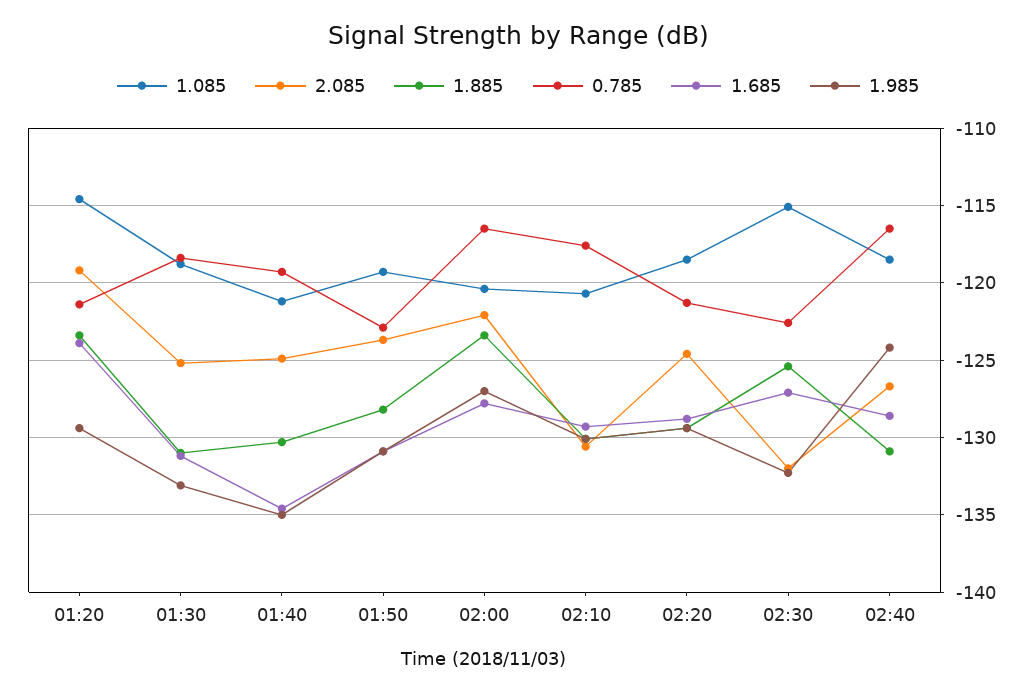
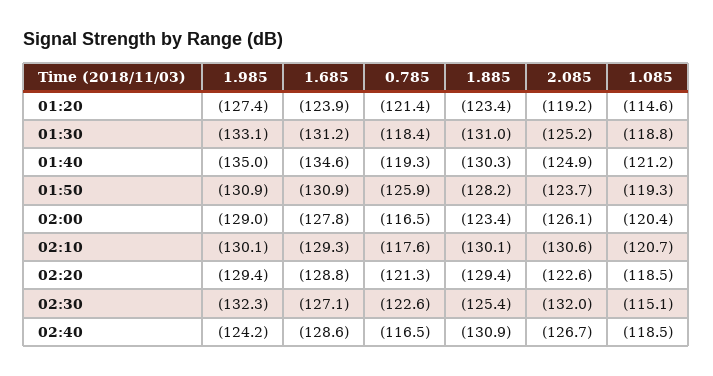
  {
    "1.085": {
      "01:20": -114.6,
      "01:30": -118.8,
      "01:40": -121.2,
      "01:50": -119.3,
      "02:00": -120.4,
      "02:10": -120.7,
      "02:20": -118.5,
      "02:30": -115.1,
      "02:40": -118.5
    },
    "2.085": {
      "01:20": -119.2,
      "01:30": -125.2,
      "01:40": -124.9,
      "01:50": -123.7,
-     "02:00": -122,
+     "02:00": -126.1,
      "02:10": -130.6,
-     "02:20": -124.5,
+     "02:20": -122.6,
      "02:30": -132,
      "02:40": -126.7
    },
    "1.885": {
      "01:20": -123.4,
      "01:30": -131,
      "01:40": -130.3,
      "01:50": -128.2,
      "02:00": -123.4,
      "02:10": -130.1,
      "02:20": -129.4,
      "02:30": -125.4,
      "02:40": -130.9
    },
    "0.785": {
      "01:20": -121.4,
      "01:30": -118.4,
      "01:40": -119.3,
-     "01:50": -123,
+     "01:50": -125.9,
      "02:00": -116.5,
      "02:10": -117.6,
      "02:20": -121.3,
      "02:30": -122.6,
      "02:40": -116.5
    },
    "1.685": {
      "01:20": -123.9,
      "01:30": -131.2,
      "01:40": -134.6,
      "01:50": -130.9,
      "02:00": -127.8,
      "02:10": -129.3,
      "02:20": -128.8,
      "02:30": -127.1,
      "02:40": -128.6
    },
    "1.985": {
-     "01:20": -129.5,
+     "01:20": -127.4,
      "01:30": -133.1,
      "01:40": -135,
      "01:50": -130.9,
-     "02:00": -127,
+     "02:00": -129,
      "02:10": -130.1,
      "02:20": -129.4,
      "02:30": -132.3,
      "02:40": -124.2
    }
  }

